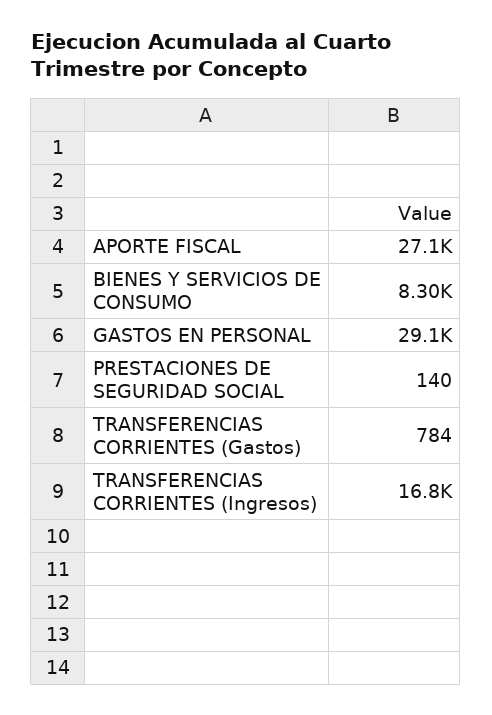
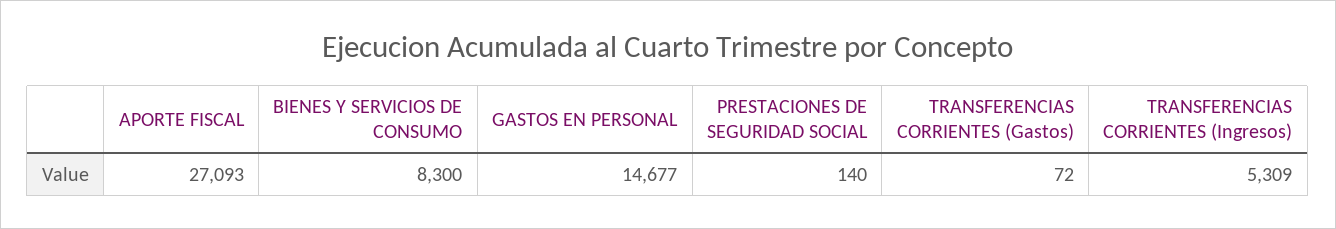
  {
    "APORTE FISCAL": 27093,
    "BIENES Y SERVICIOS DE CONSUMO": 8300,
-   "GASTOS EN PERSONAL": 29100,
+   "GASTOS EN PERSONAL": 14677,
    "PRESTACIONES DE SEGURIDAD SOCIAL": 140,
-   "TRANSFERENCIAS CORRIENTES (Gastos)": 784,
+   "TRANSFERENCIAS CORRIENTES (Gastos)": 72,
-   "TRANSFERENCIAS CORRIENTES (Ingresos)": 16800
+   "TRANSFERENCIAS CORRIENTES (Ingresos)": 5309
  }

